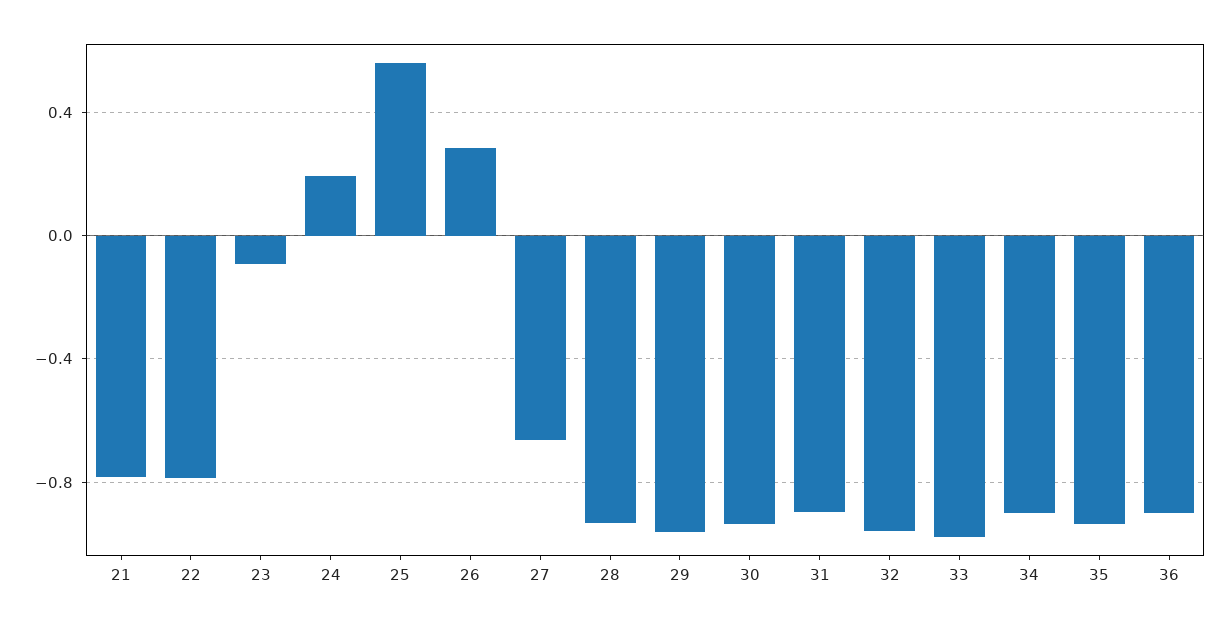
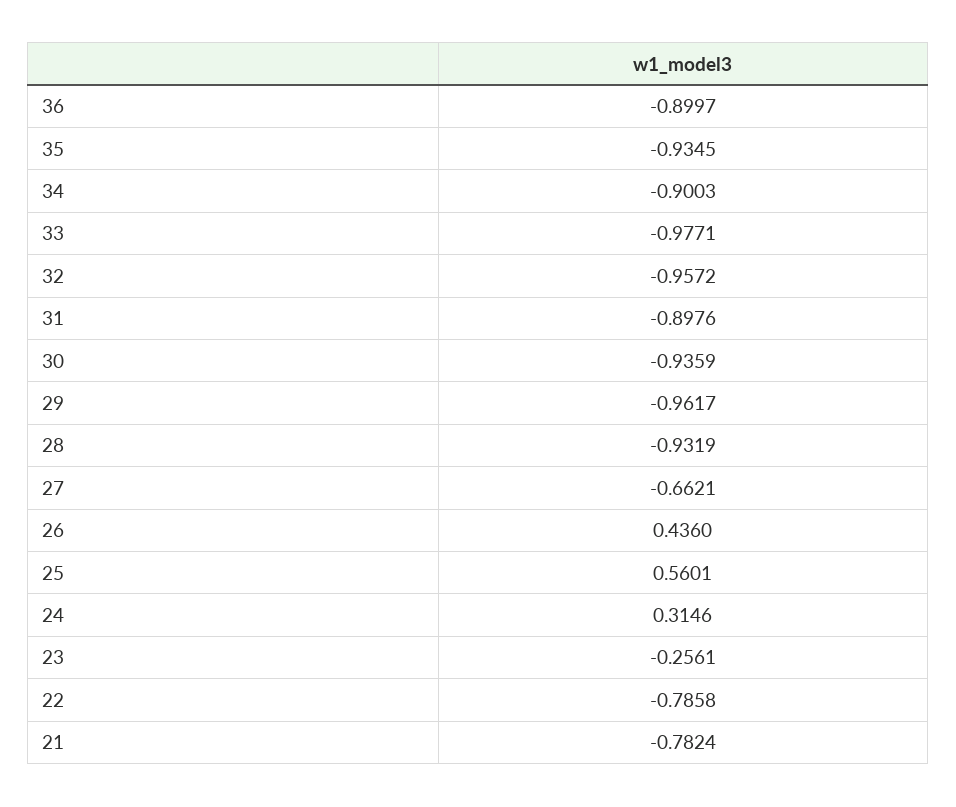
  {
    "21": -0.7824,
    "22": -0.7858,
-   "23": -0.1,
+   "23": -0.2561,
-   "24": 0.2,
+   "24": 0.3146,
    "25": 0.5601,
-   "26": 0.3,
+   "26": 0.436,
    "27": -0.6621,
    "28": -0.9319,
    "29": -0.9617,
    "30": -0.9359,
    "31": -0.8976,
    "32": -0.9572,
    "33": -0.9771,
    "34": -0.9003,
    "35": -0.9345,
    "36": -0.8997
  }

